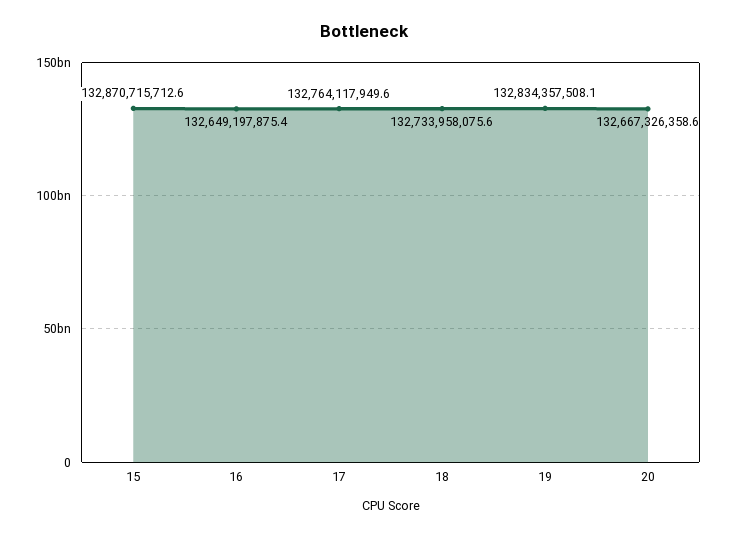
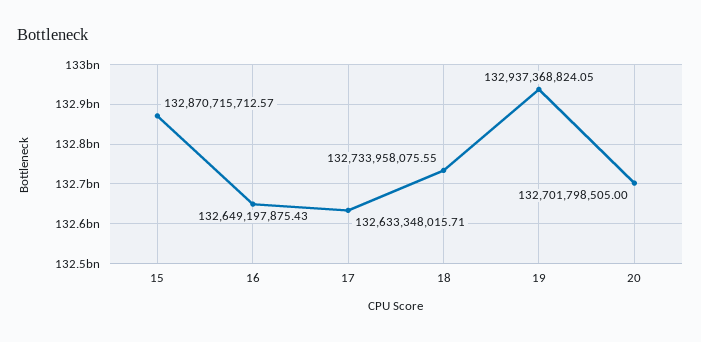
  {
    "15": 132870715712.57,
    "16": 132649197875.43,
-   "17": 132764117949.6,
+   "17": 132633348015.71,
    "18": 132733958075.55,
-   "19": 132834357508.1,
+   "19": 132937368824.05,
-   "20": 132667326358.6
+   "20": 132701798505
  }

